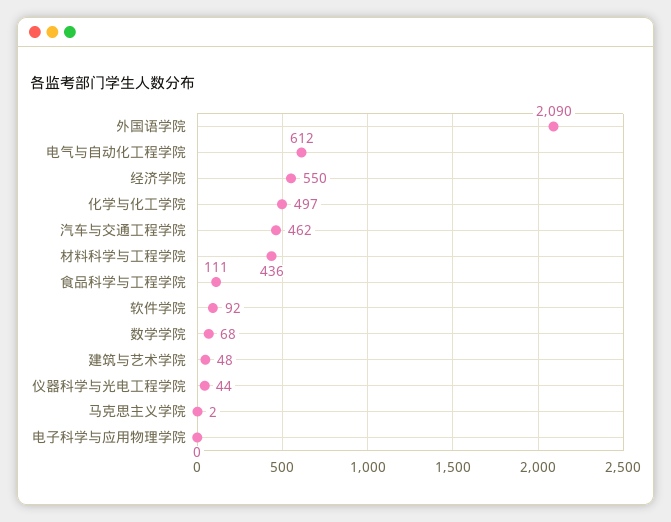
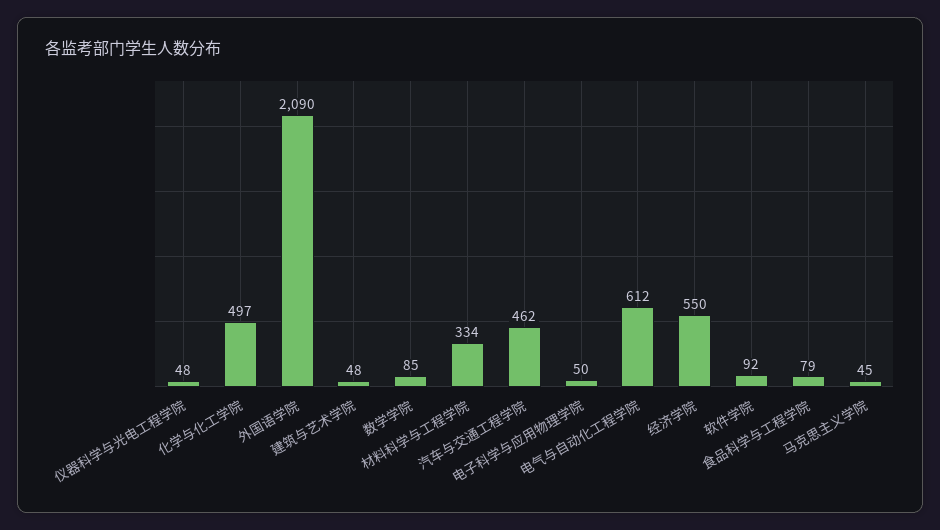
  {
    "外国语学院": 2090,
    "电气与自动化工程学院": 612,
    "经济学院": 550,
    "化学与化工学院": 497,
    "汽车与交通工程学院": 462,
-   "材料科学与工程学院": 436,
+   "材料科学与工程学院": 334,
-   "食品科学与工程学院": 111,
+   "食品科学与工程学院": 79,
    "软件学院": 92,
-   "数学学院": 68,
+   "数学学院": 85,
    "建筑与艺术学院": 48,
-   "仪器科学与光电工程学院": 44,
+   "仪器科学与光电工程学院": 48,
-   "马克思主义学院": 2,
+   "马克思主义学院": 45,
-   "电子科学与应用物理学院": 0
+   "电子科学与应用物理学院": 50
  }

